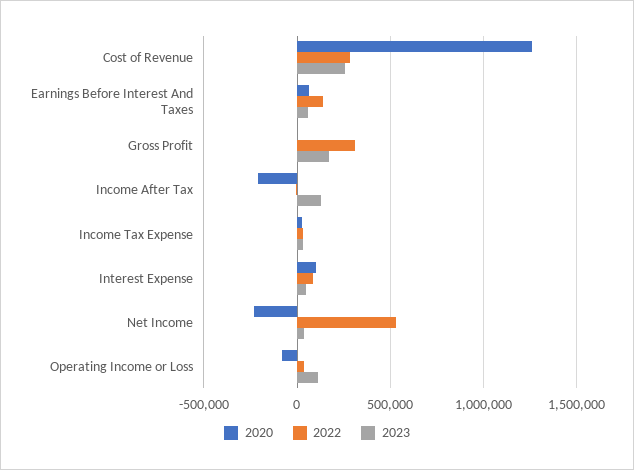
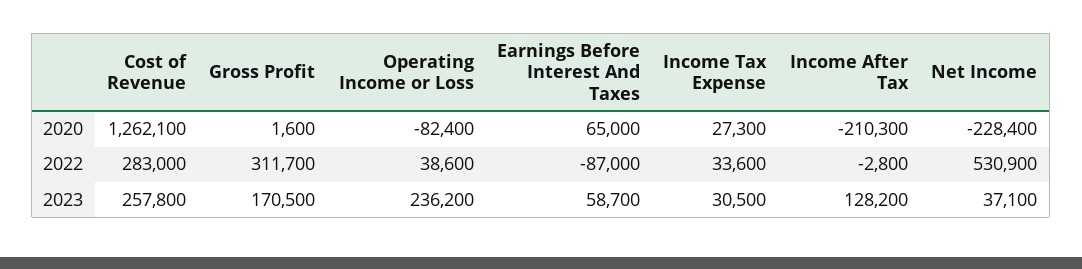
  {
    "2020": {
      "Cost of Revenue": 1262100,
      "Earnings Before Interest And Taxes": 65000,
      "Gross Profit": 1600,
      "Income After Tax": -210300,
      "Income Tax Expense": 27300,
-     "Interest Expense": 100000,
      "Net Income": -228400,
      "Operating Income or Loss": -82400
    },
    "2022": {
      "Cost of Revenue": 283000,
-     "Earnings Before Interest And Taxes": 150000,
+     "Earnings Before Interest And Taxes": -87000,
      "Gross Profit": 311700,
      "Income After Tax": -2800,
      "Income Tax Expense": 33600,
-     "Interest Expense": 100000,
      "Net Income": 530900,
      "Operating Income or Loss": 38600
    },
    "2023": {
      "Cost of Revenue": 257800,
      "Earnings Before Interest And Taxes": 58700,
      "Gross Profit": 170500,
      "Income After Tax": 128200,
      "Income Tax Expense": 30500,
-     "Interest Expense": 50000,
      "Net Income": 37100,
-     "Operating Income or Loss": 100000
+     "Operating Income or Loss": 236200
    }
  }

